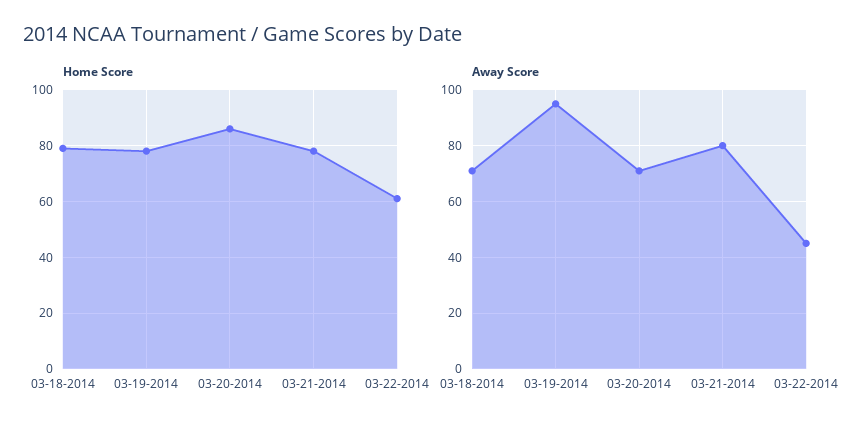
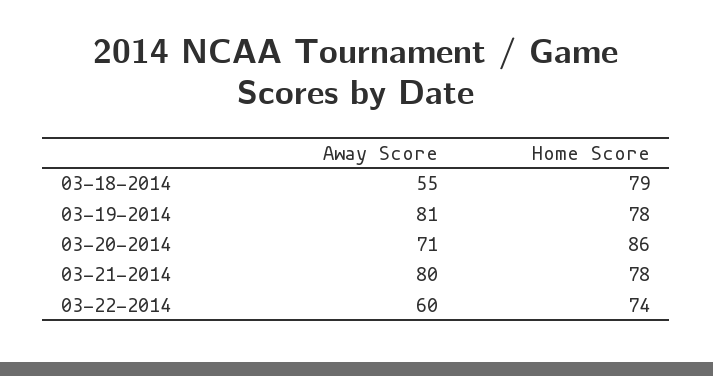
  {
    "Home Score": {
      "03-18-2014": 79,
      "03-19-2014": 78,
      "03-20-2014": 86,
      "03-21-2014": 78,
-     "03-22-2014": 60
+     "03-22-2014": 74
    },
    "Away Score": {
-     "03-18-2014": 70,
+     "03-18-2014": 55,
-     "03-19-2014": 95,
+     "03-19-2014": 81,
      "03-20-2014": 71,
      "03-21-2014": 80,
-     "03-22-2014": 45
+     "03-22-2014": 60
    }
  }

